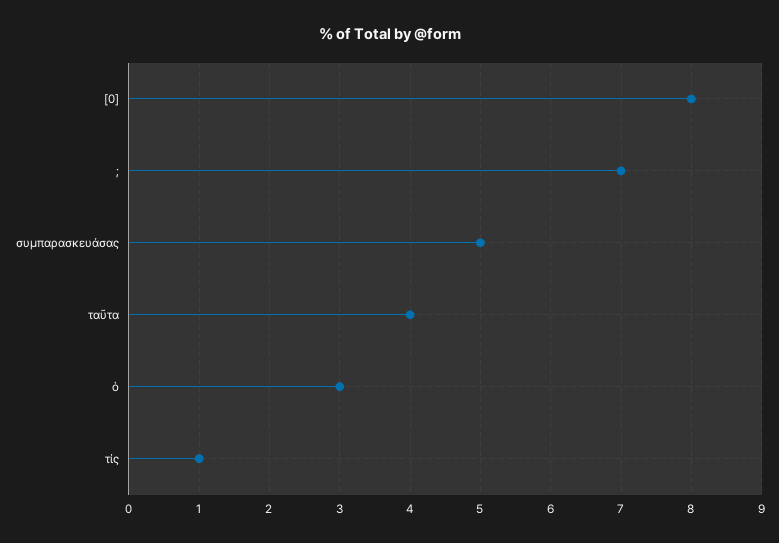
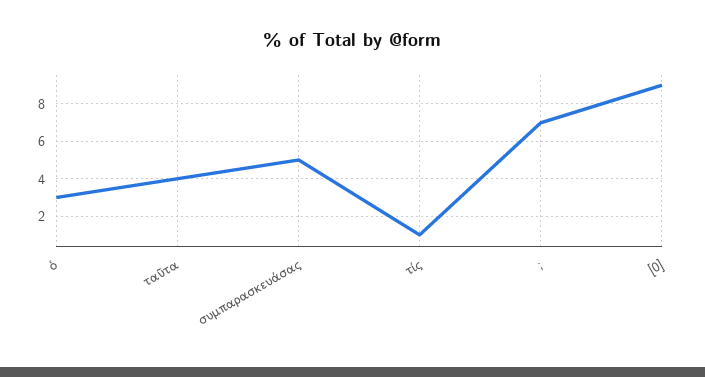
  {
-   "[0]": 8,
+   "[0]": 9,
    ";": 7,
    "συμπαρασκευάσας": 5,
    "ταῦτα": 4,
    "ὁ": 3,
    "τίς": 1
  }

